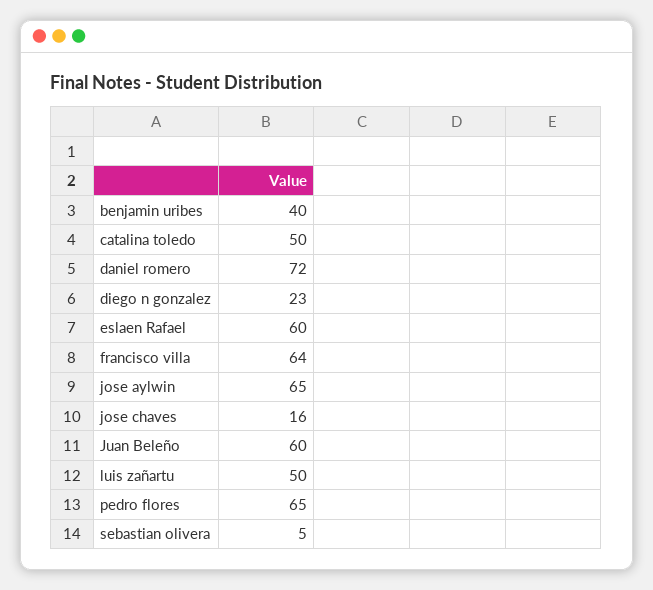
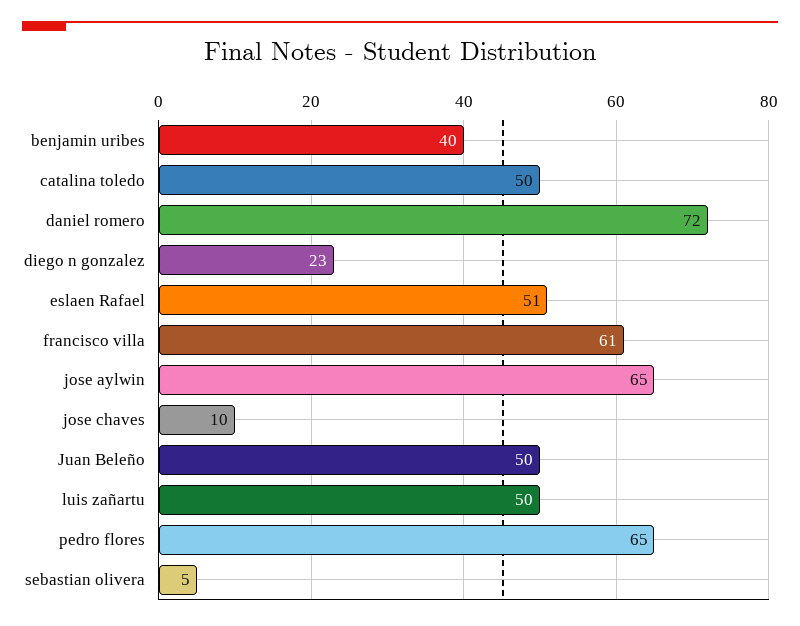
  {
    "benjamin uribes": 40,
    "catalina toledo": 50,
    "daniel romero": 72,
    "diego n gonzalez": 23,
-   "eslaen Rafael": 60,
+   "eslaen Rafael": 51,
-   "francisco villa": 64,
+   "francisco villa": 61,
    "jose aylwin": 65,
-   "jose chaves": 16,
+   "jose chaves": 10,
-   "Juan Beleño": 60,
+   "Juan Beleño": 50,
    "luis zañartu": 50,
    "pedro flores": 65,
    "sebastian olivera": 5
  }

